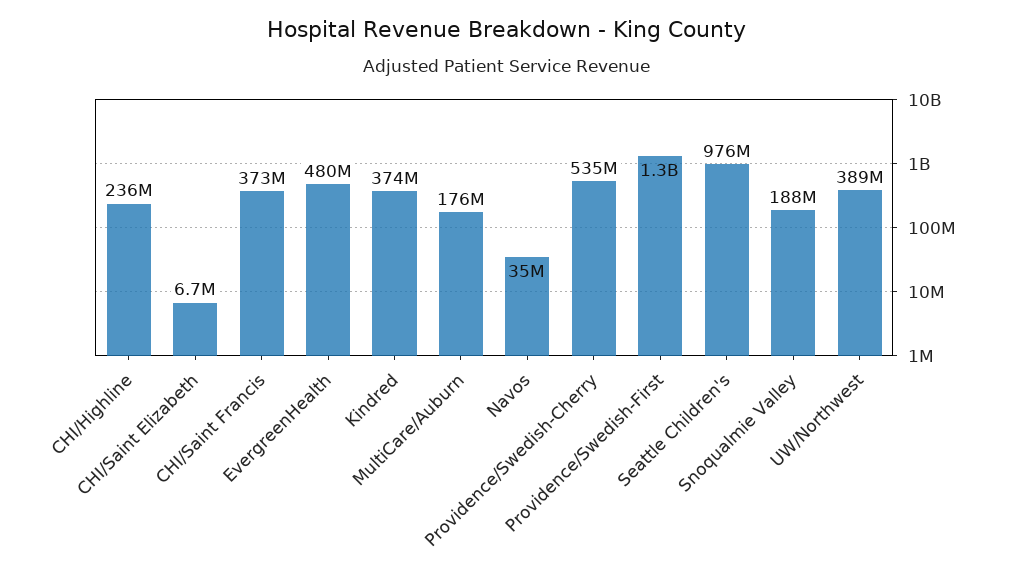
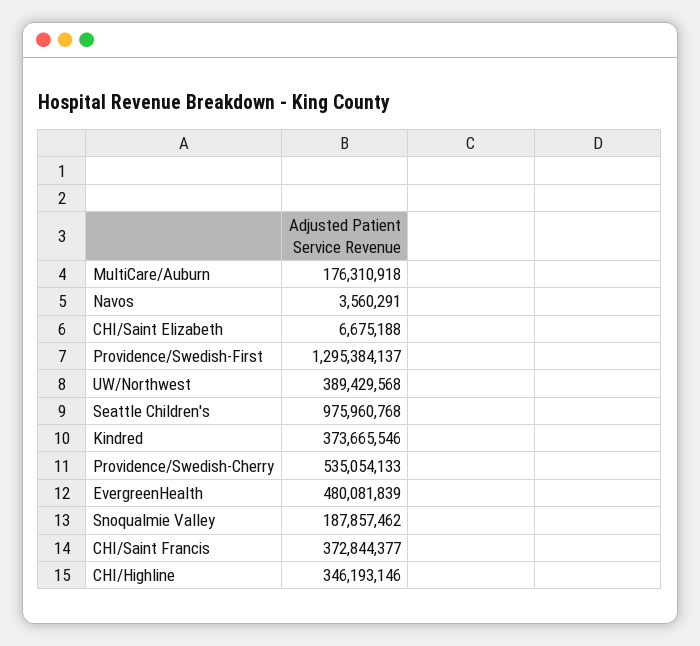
  {
-   "CHI/Highline": 236000000,
+   "CHI/Highline": 346193146,
    "CHI/Saint Elizabeth": 6675188,
    "CHI/Saint Francis": 372844377,
    "EvergreenHealth": 480081839,
    "Kindred": 373665546,
    "MultiCare/Auburn": 176310918,
-   "Navos": 35000000,
+   "Navos": 3560291,
    "Providence/Swedish-Cherry": 535054133,
    "Providence/Swedish-First": 1295384137,
    "Seattle Children's": 975960768,
    "Snoqualmie Valley": 187857462,
    "UW/Northwest": 389429568
  }

